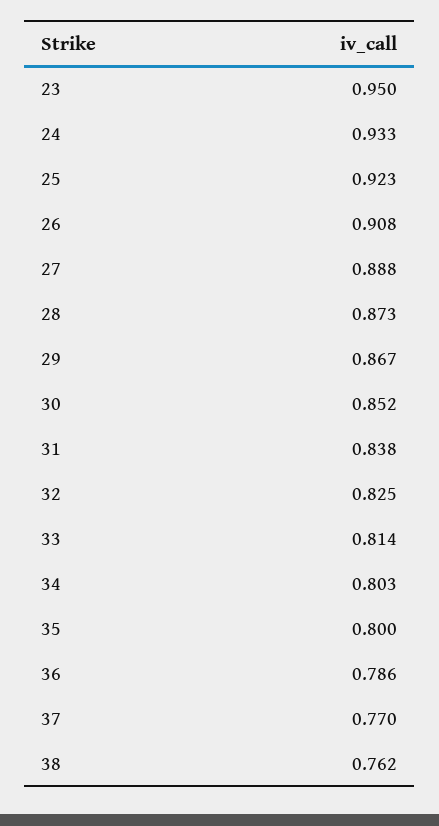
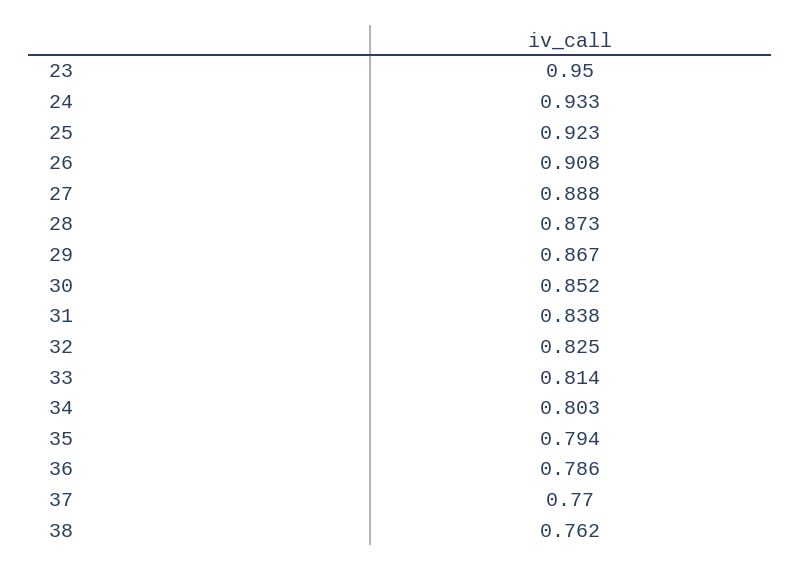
  {
    "23": 0.95,
    "24": 0.933,
    "25": 0.923,
    "26": 0.908,
    "27": 0.888,
    "28": 0.873,
    "29": 0.867,
    "30": 0.852,
    "31": 0.838,
    "32": 0.825,
    "33": 0.814,
    "34": 0.803,
-   "35": 0.8,
+   "35": 0.794,
    "36": 0.786,
    "37": 0.77,
    "38": 0.762
  }

